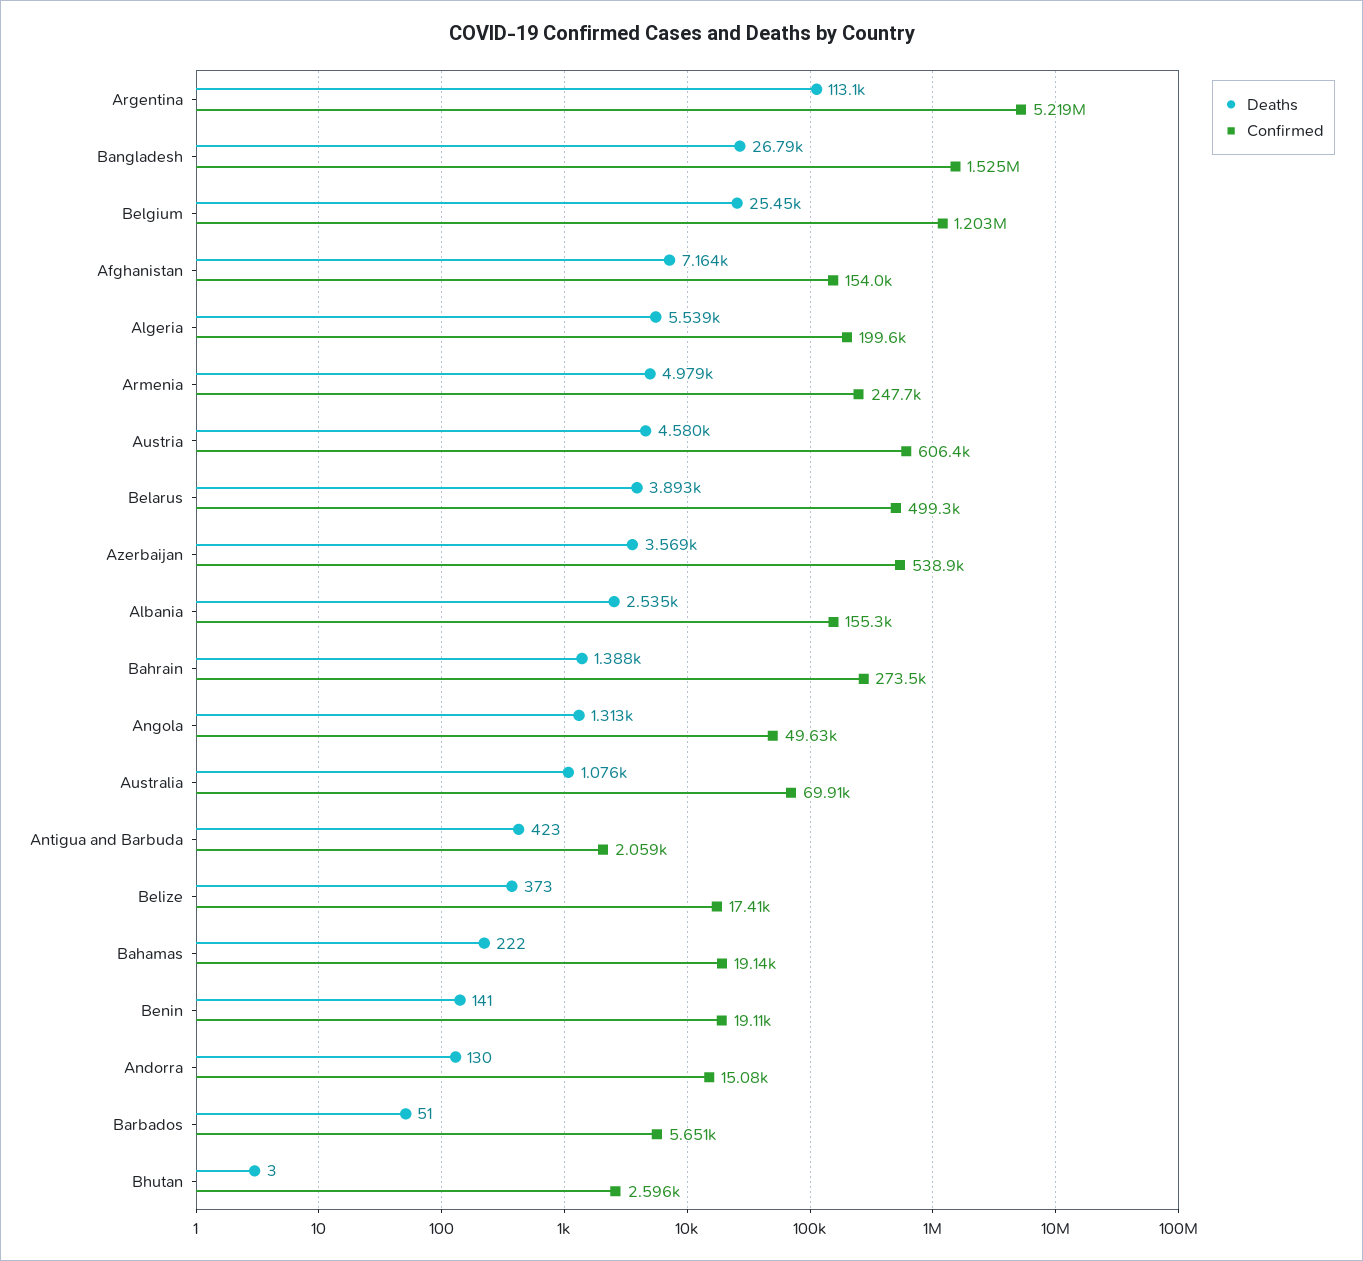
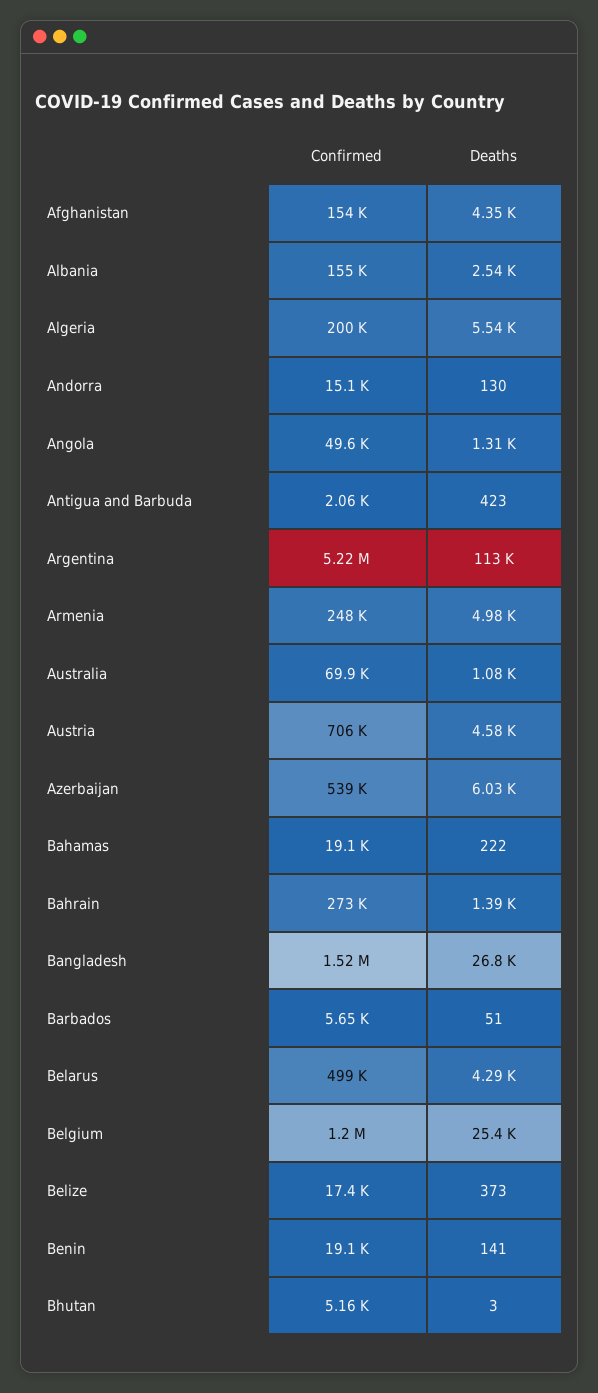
  {
    "Deaths": {
      "Argentina": 113100,
      "Bangladesh": 26790,
      "Belgium": 25450,
-     "Afghanistan": 7164,
+     "Afghanistan": 4350,
      "Algeria": 5539,
      "Armenia": 4979,
      "Austria": 4580,
-     "Belarus": 3893,
+     "Belarus": 4290,
-     "Azerbaijan": 3569,
+     "Azerbaijan": 6030,
      "Albania": 2535,
      "Bahrain": 1388,
      "Angola": 1313,
      "Australia": 1076,
      "Antigua and Barbuda": 423,
      "Belize": 373,
      "Bahamas": 222,
      "Benin": 141,
      "Andorra": 130,
      "Barbados": 51,
      "Bhutan": 3
    },
    "Confirmed": {
      "Argentina": 5219000,
      "Bangladesh": 1525000,
      "Belgium": 1203000,
      "Afghanistan": 154000,
      "Algeria": 199600,
      "Armenia": 247700,
-     "Austria": 606400,
+     "Austria": 706000,
      "Belarus": 499300,
      "Azerbaijan": 538900,
      "Albania": 155300,
      "Bahrain": 273500,
      "Angola": 49630,
      "Australia": 69910,
      "Antigua and Barbuda": 2059,
      "Belize": 17410,
      "Bahamas": 19140,
      "Benin": 19110,
      "Andorra": 15080,
      "Barbados": 5651,
-     "Bhutan": 2596
+     "Bhutan": 5160
    }
  }

